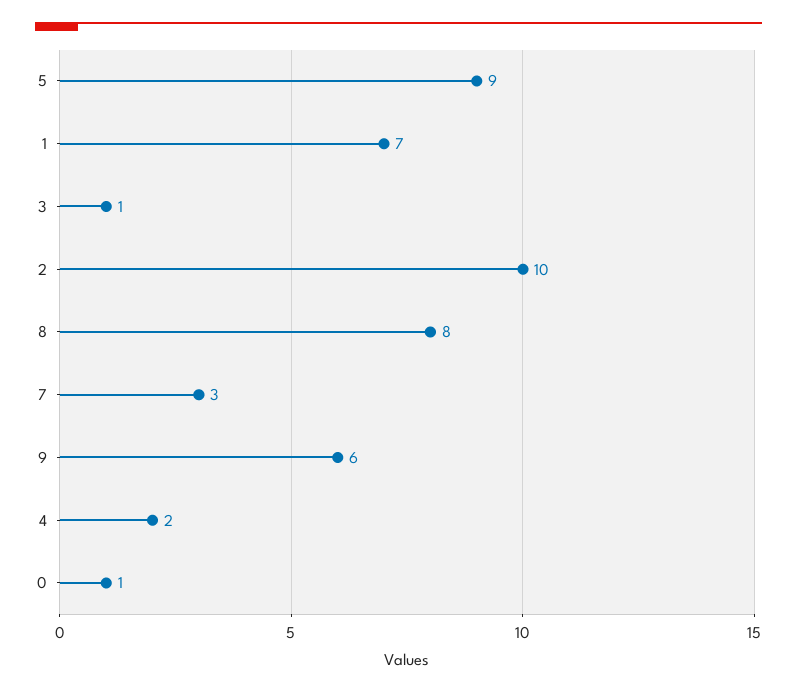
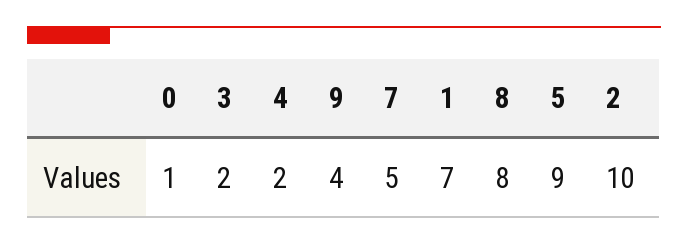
  {
    "5": 9,
    "1": 7,
-   "3": 1,
+   "3": 2,
    "2": 10,
    "8": 8,
-   "7": 3,
+   "7": 5,
-   "9": 6,
+   "9": 4,
    "4": 2,
    "0": 1
  }

